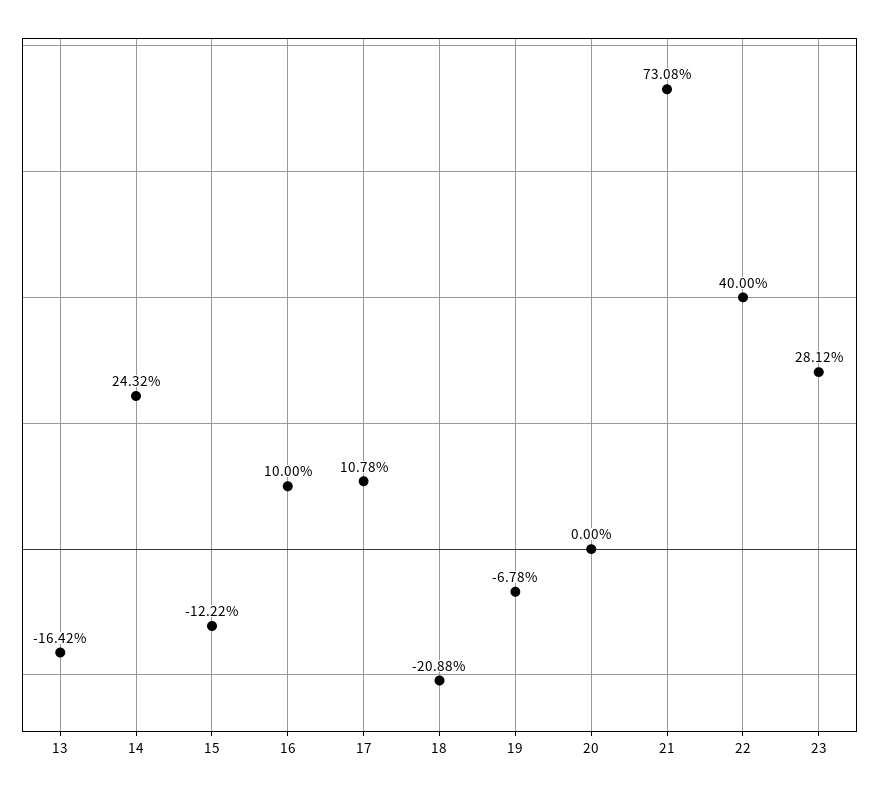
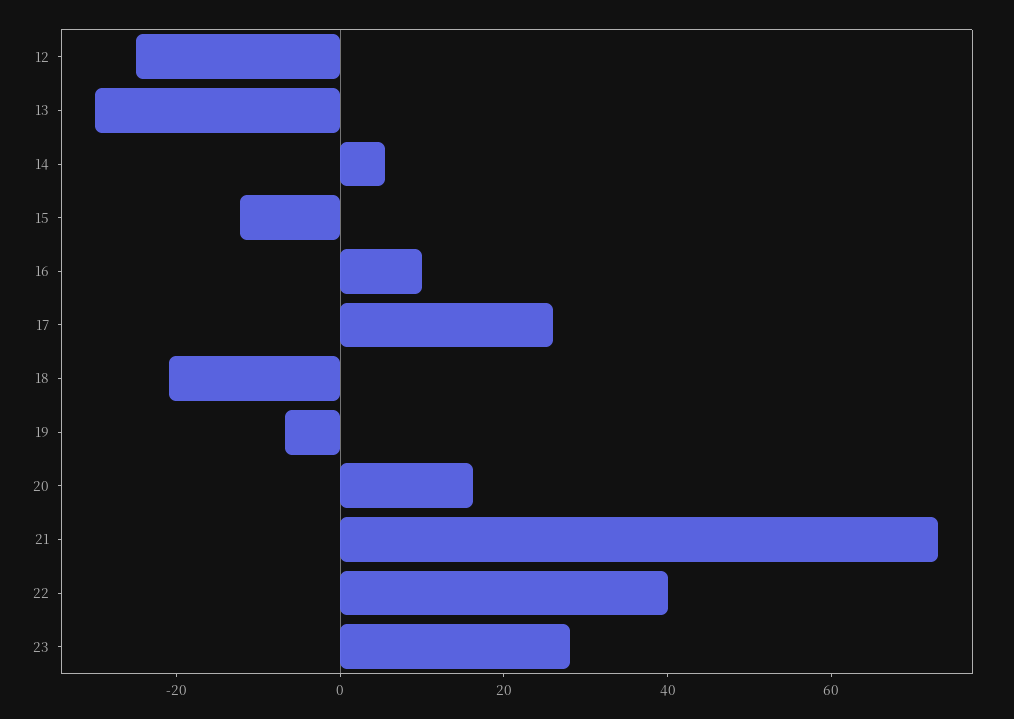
  {
-   "13": -16.42,
+   "13": -30,
-   "14": 24.32,
+   "14": 5,
    "15": -12.22,
    "16": 10,
-   "17": 10.78,
+   "17": 25,
    "18": -20.88,
    "19": -6.78,
-   "20": 0,
+   "20": 15,
    "21": 73.08,
    "22": 40,
-   "23": 28.12
+   "23": 28.12,
+   "12": -25
  }

